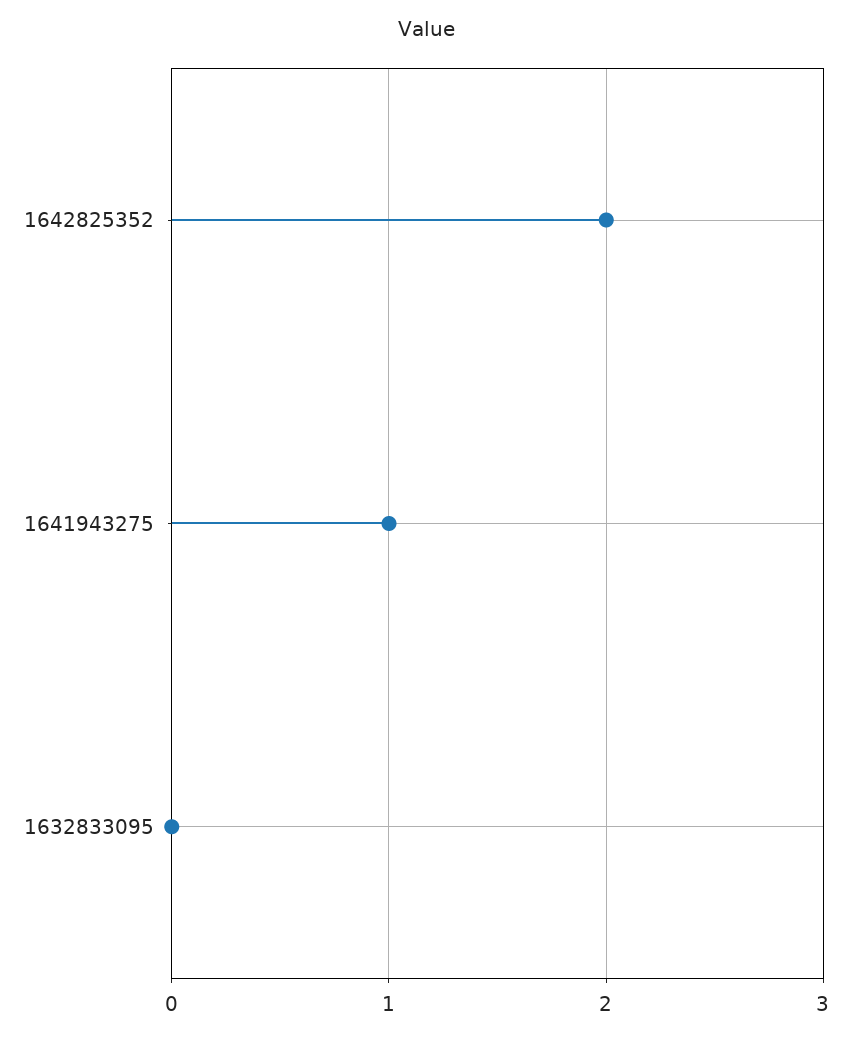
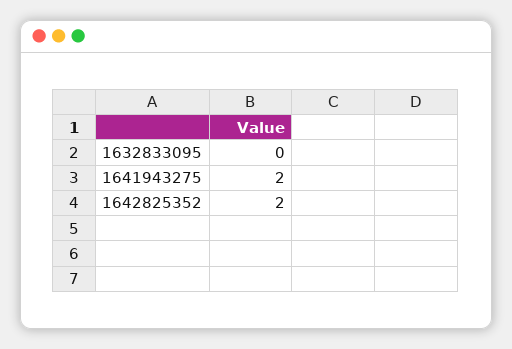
  {
    "1642825352": 2,
-   "1641943275": 1,
+   "1641943275": 2,
    "1632833095": 0
  }

